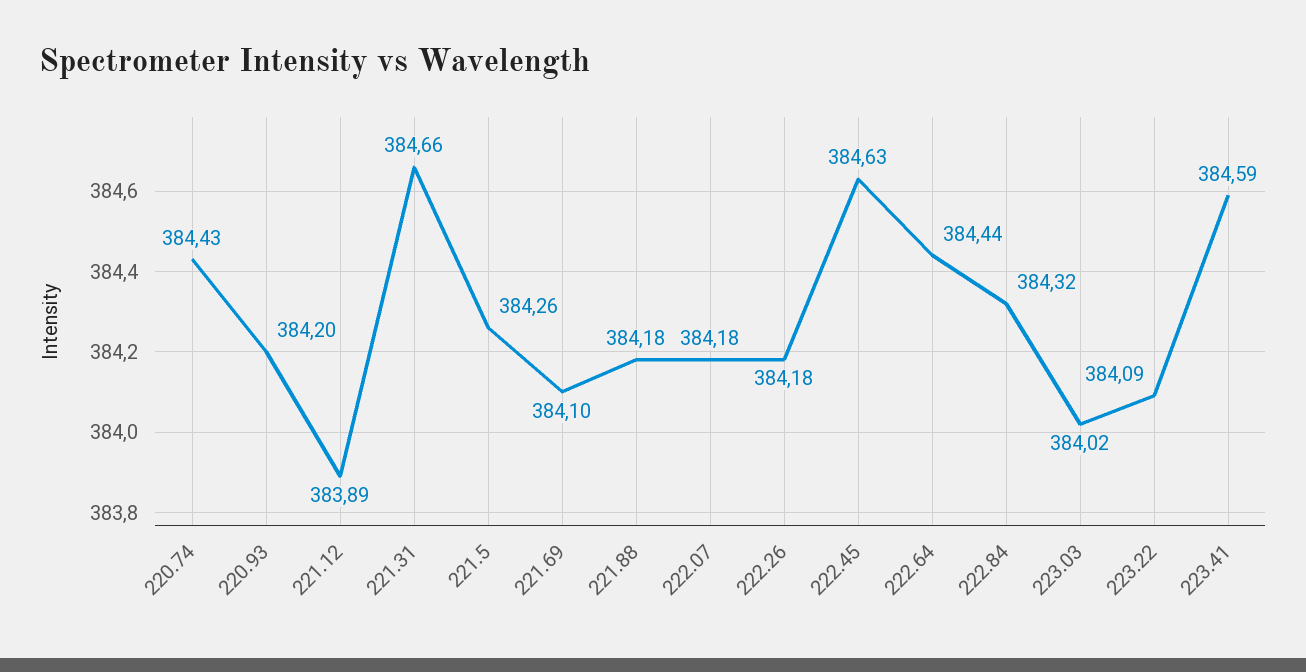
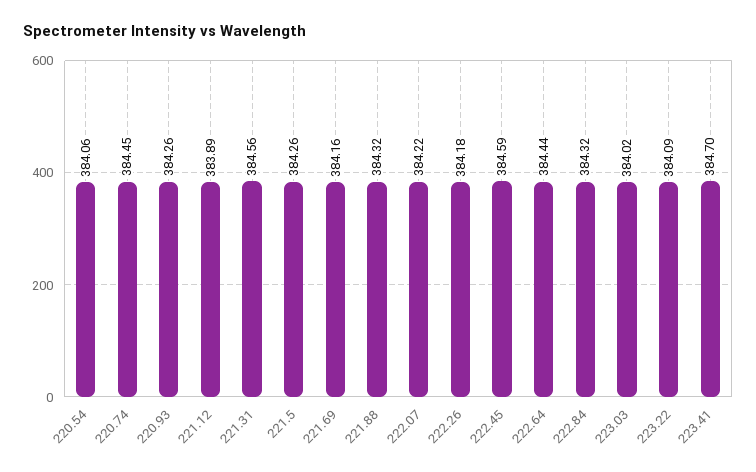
  {
-   "220.74": 384.43,
+   "220.74": 384.45,
-   "220.93": 384.2,
+   "220.93": 384.26,
    "221.12": 383.89,
-   "221.31": 384.66,
+   "221.31": 384.56,
    "221.5": 384.26,
-   "221.69": 384.1,
+   "221.69": 384.16,
-   "221.88": 384.18,
+   "221.88": 384.32,
-   "222.07": 384.18,
+   "222.07": 384.22,
    "222.26": 384.18,
-   "222.45": 384.63,
+   "222.45": 384.59,
    "222.64": 384.44,
    "222.84": 384.32,
    "223.03": 384.02,
    "223.22": 384.09,
-   "223.41": 384.59
+   "223.41": 384.7,
+   "220.54": 384.06
  }

